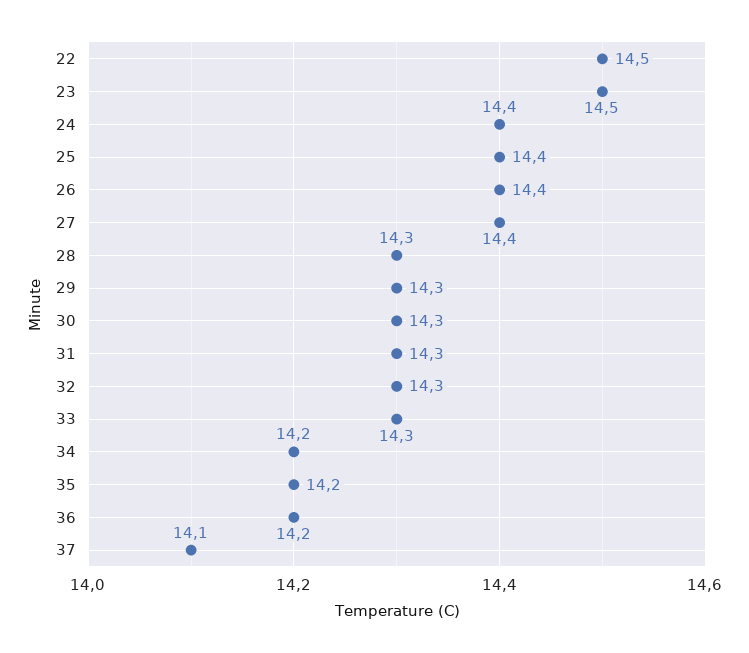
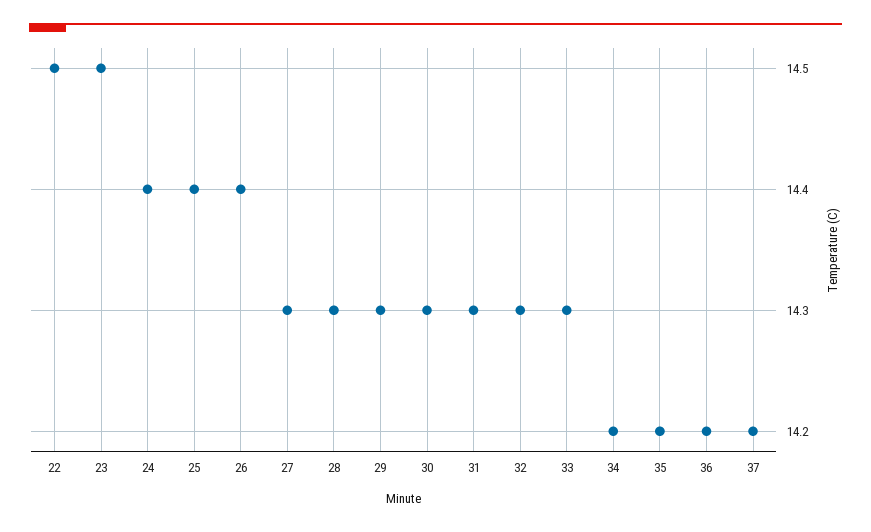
  {
    "22": 14.5,
    "23": 14.5,
    "24": 14.4,
    "25": 14.4,
    "26": 14.4,
-   "27": 14.4,
+   "27": 14.3,
    "28": 14.3,
    "29": 14.3,
    "30": 14.3,
    "31": 14.3,
    "32": 14.3,
    "33": 14.3,
    "34": 14.2,
    "35": 14.2,
    "36": 14.2,
-   "37": 14.1
+   "37": 14.2
  }

